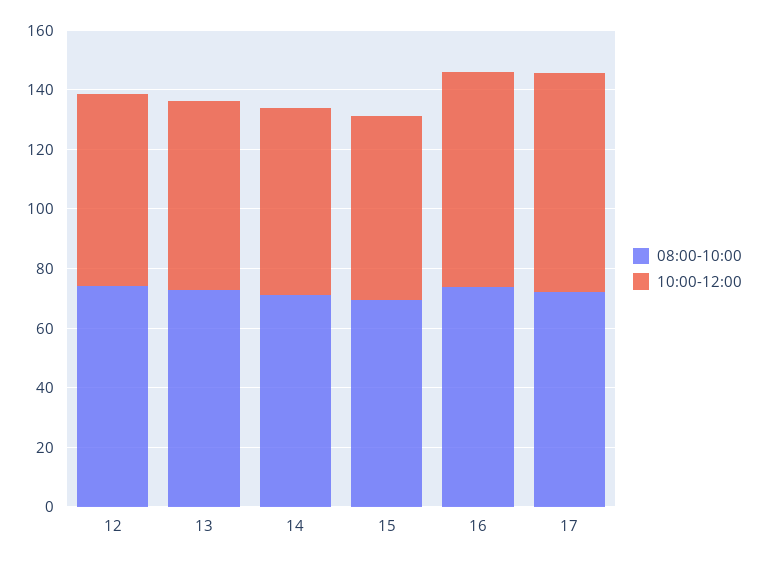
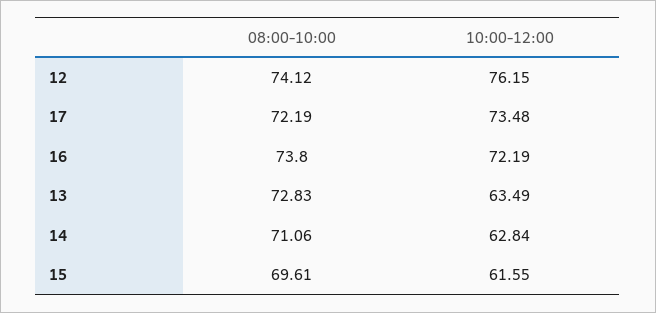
  {
    "08:00-10:00": {
      "12": 74.12,
      "13": 72.83,
      "14": 71.06,
      "15": 69.61,
      "16": 73.8,
      "17": 72.19
    },
    "10:00-12:00": {
-     "12": 65,
+     "12": 76.15,
      "13": 63.49,
      "14": 62.84,
      "15": 61.55,
      "16": 72.19,
      "17": 73.48
    }
  }

